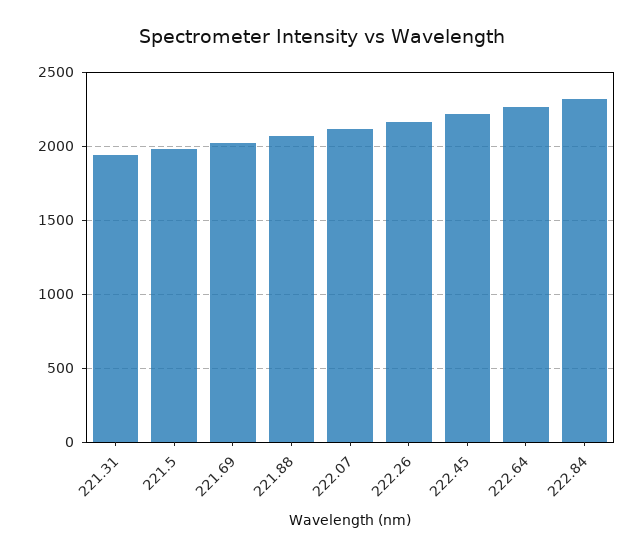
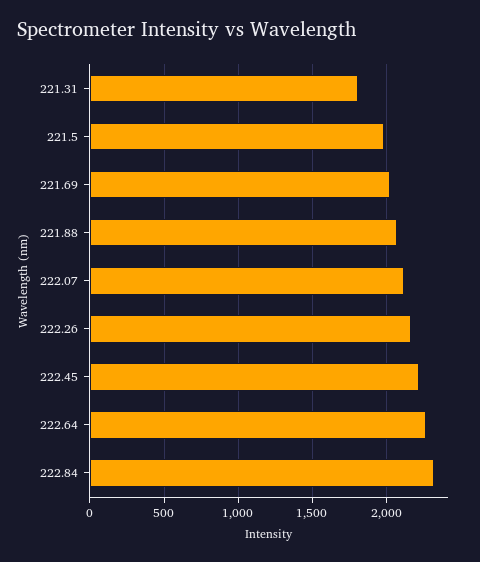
  {
-   "221.31": 1950,
+   "221.31": 1800,
    "221.5": 2000,
    "221.69": 2000,
    "221.88": 2050,
    "222.07": 2100,
    "222.26": 2150,
    "222.45": 2200,
    "222.64": 2250,
    "222.84": 2300
  }

